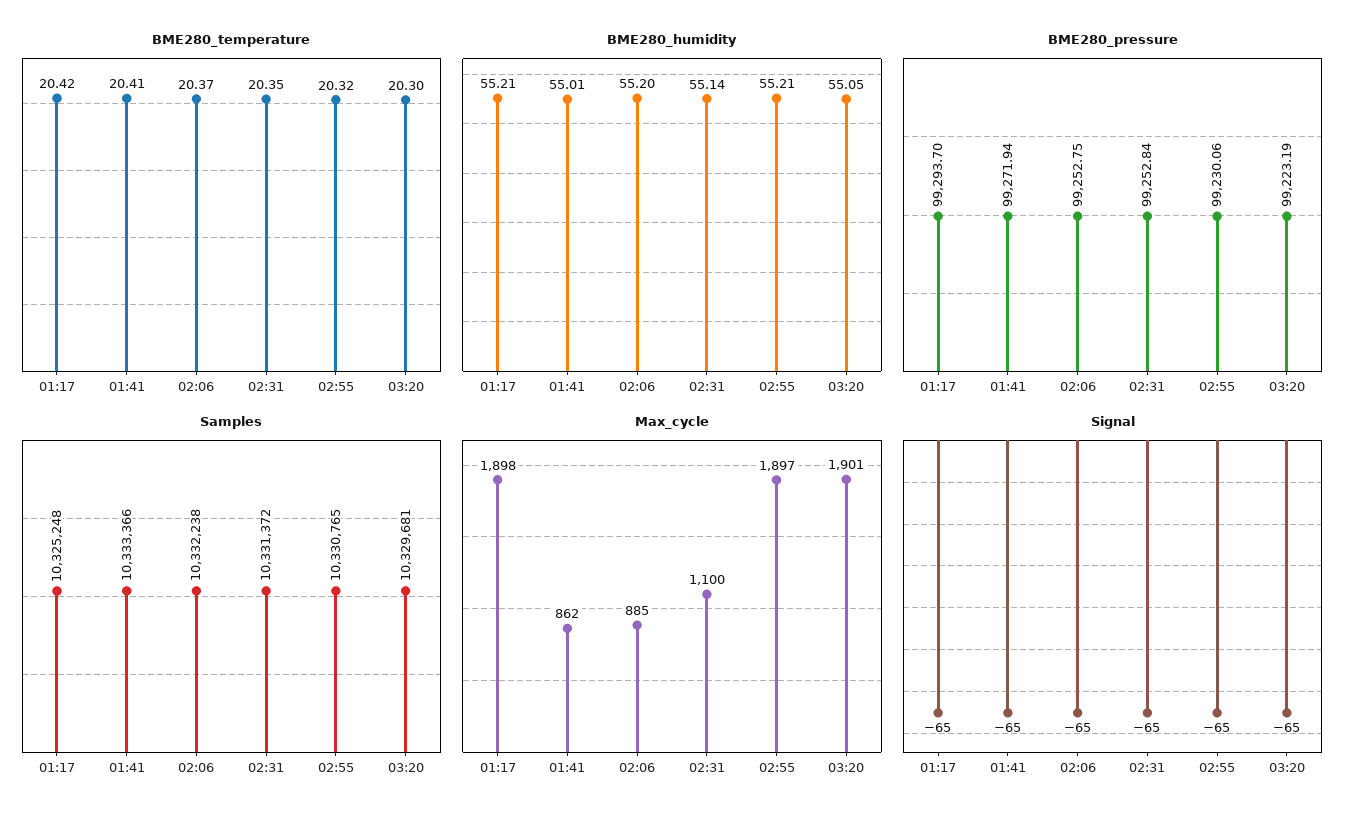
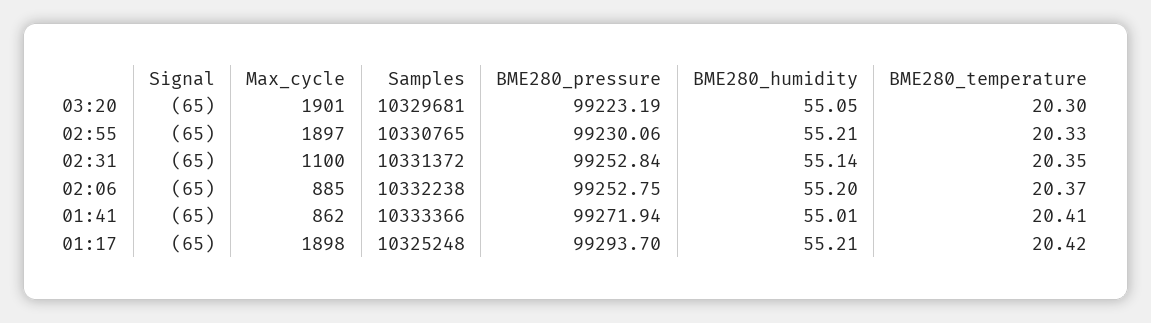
  {
    "BME280_temperature": {
      "01:17": 20.42,
      "01:41": 20.41,
      "02:06": 20.37,
      "02:31": 20.35,
-     "02:55": 20.32,
+     "02:55": 20.33,
      "03:20": 20.3
    },
    "BME280_humidity": {
      "01:17": 55.21,
      "01:41": 55.01,
      "02:06": 55.2,
      "02:31": 55.14,
      "02:55": 55.21,
      "03:20": 55.05
    },
    "BME280_pressure": {
      "01:17": 99293.7,
      "01:41": 99271.94,
      "02:06": 99252.75,
      "02:31": 99252.84,
      "02:55": 99230.06,
      "03:20": 99223.19
    },
    "Samples": {
      "01:17": 10325248,
      "01:41": 10333366,
      "02:06": 10332238,
      "02:31": 10331372,
      "02:55": 10330765,
      "03:20": 10329681
    },
    "Max_cycle": {
      "01:17": 1898,
      "01:41": 862,
      "02:06": 885,
      "02:31": 1100,
      "02:55": 1897,
      "03:20": 1901
    },
    "Signal": {
      "01:17": -65,
      "01:41": -65,
      "02:06": -65,
      "02:31": -65,
      "02:55": -65,
      "03:20": -65
    }
  }

